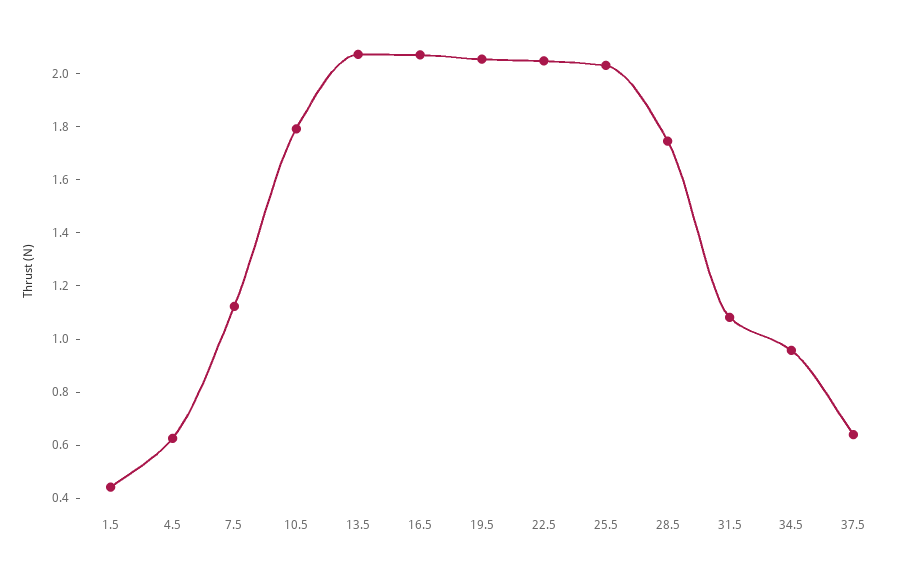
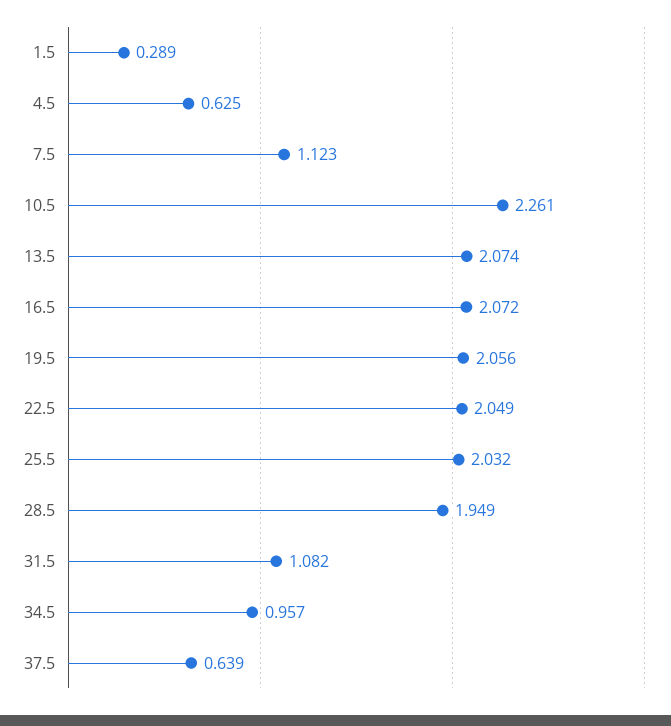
  {
-   "1.5": 0.45,
+   "1.5": 0.289,
    "4.5": 0.625,
    "7.5": 1.123,
-   "10.5": 1.8,
+   "10.5": 2.261,
    "13.5": 2.074,
    "16.5": 2.072,
    "19.5": 2.056,
    "22.5": 2.049,
    "25.5": 2.032,
-   "28.5": 1.75,
+   "28.5": 1.949,
    "31.5": 1.082,
    "34.5": 0.957,
    "37.5": 0.639
  }

